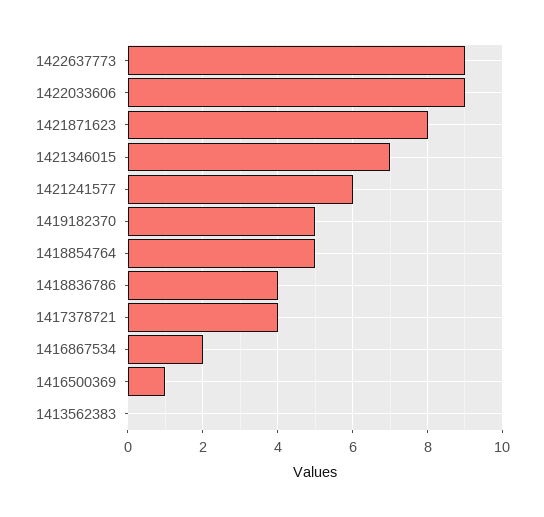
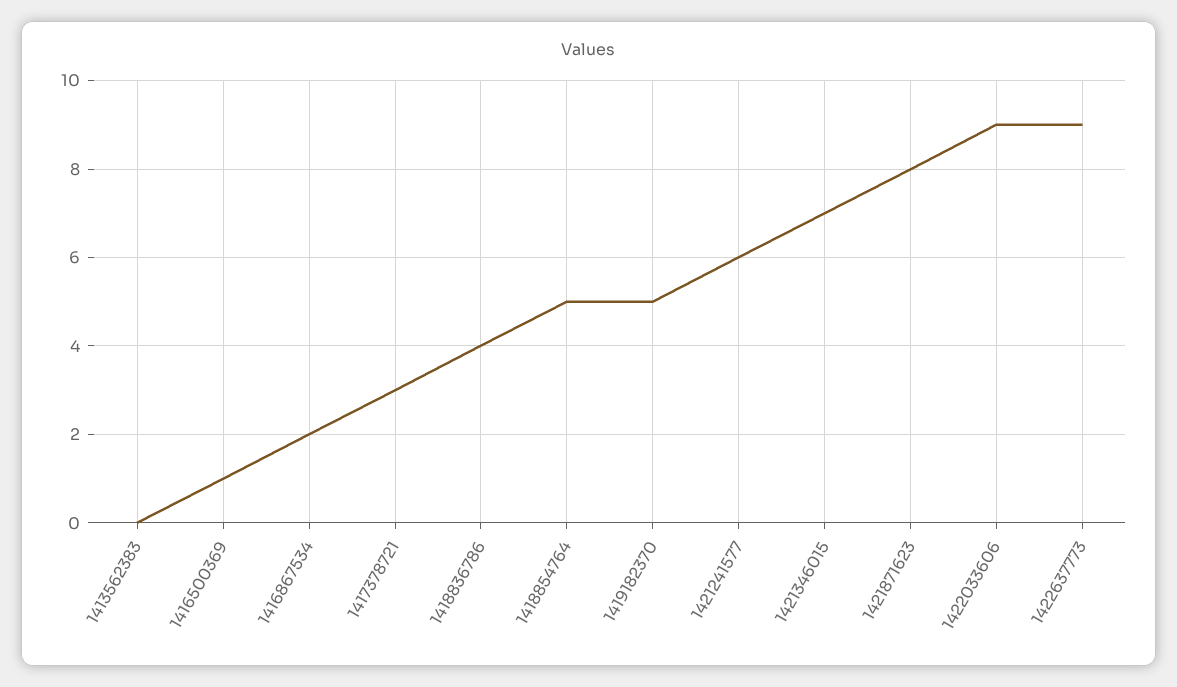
  {
    "1422637773": 9,
    "1422033606": 9,
    "1421871623": 8,
    "1421346015": 7,
    "1421241577": 6,
    "1419182370": 5,
    "1418854764": 5,
    "1418836786": 4,
-   "1417378721": 4,
+   "1417378721": 3,
    "1416867534": 2,
    "1416500369": 1,
    "1413562383": 0
  }

